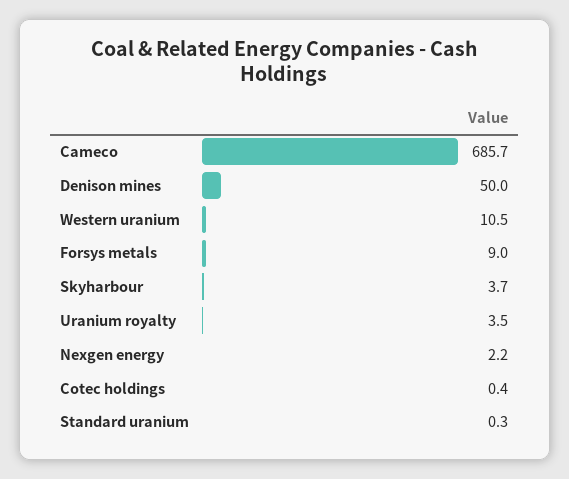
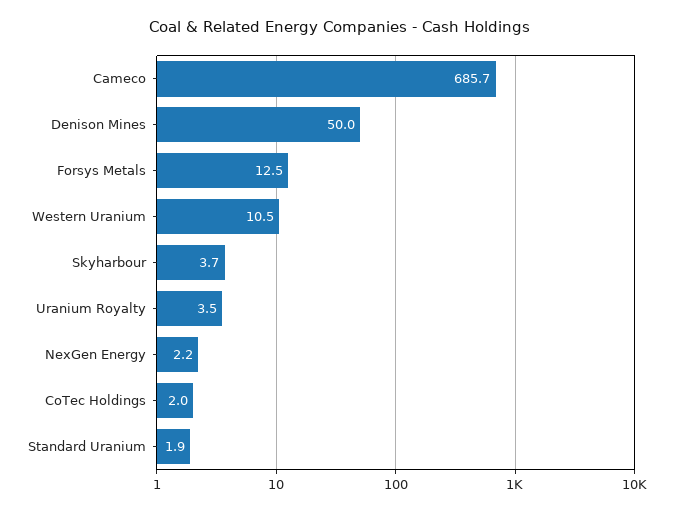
  {
    "Cameco": 685.7,
    "Denison mines": 50,
    "Western uranium": 10.5,
-   "Forsys metals": 9,
+   "Forsys metals": 12.5,
    "Skyharbour": 3.7,
    "Uranium royalty": 3.5,
    "Nexgen energy": 2.2,
-   "Cotec holdings": 0.4,
+   "Cotec holdings": 2,
-   "Standard uranium": 0.3
+   "Standard uranium": 1.9
  }

